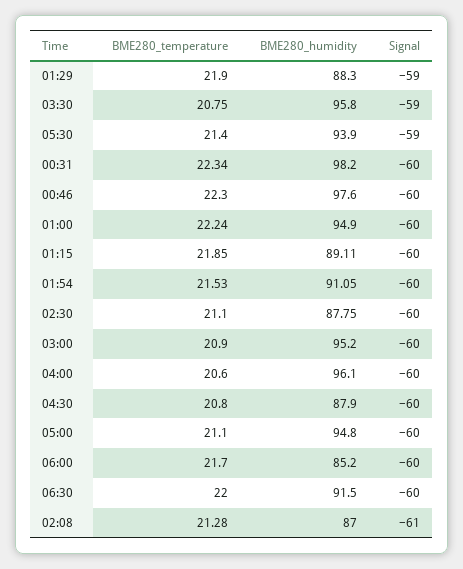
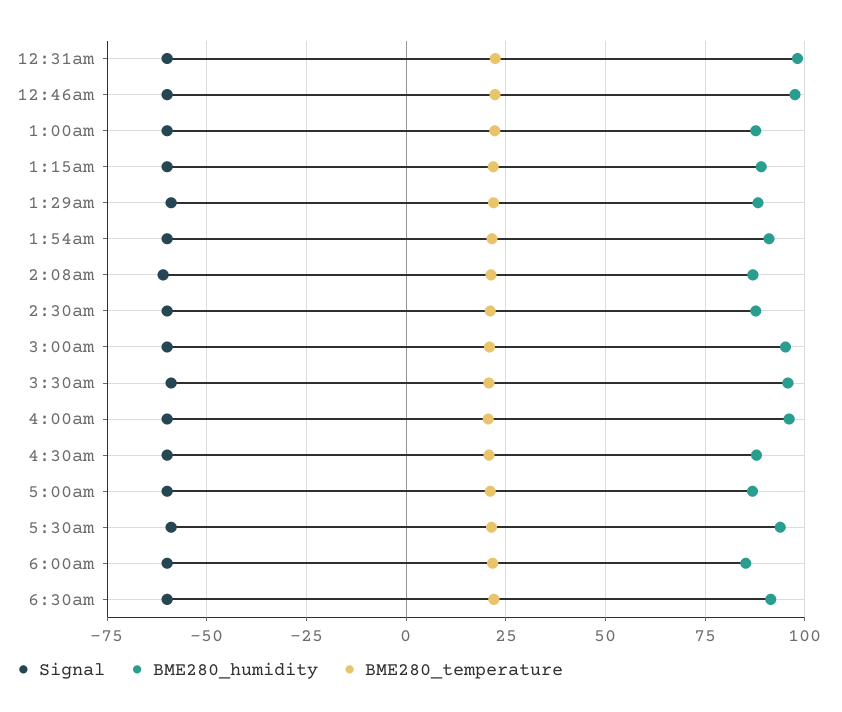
  {
    "BME280_temperature": {
      "01:29": 21.9,
      "03:30": 20.75,
      "05:30": 21.4,
      "00:31": 22.34,
      "00:46": 22.3,
      "01:00": 22.24,
      "01:15": 21.85,
      "01:54": 21.53,
      "02:30": 21.1,
      "03:00": 20.9,
      "04:00": 20.6,
      "04:30": 20.8,
      "05:00": 21.1,
      "06:00": 21.7,
      "06:30": 22,
      "02:08": 21.28
    },
    "BME280_humidity": {
      "01:29": 88.3,
      "03:30": 95.8,
      "05:30": 93.9,
      "00:31": 98.2,
      "00:46": 97.6,
-     "01:00": 94.9,
+     "01:00": 87.5,
      "01:15": 89.11,
      "01:54": 91.05,
      "02:30": 87.75,
      "03:00": 95.2,
      "04:00": 96.1,
      "04:30": 87.9,
-     "05:00": 94.8,
+     "05:00": 87.5,
      "06:00": 85.2,
      "06:30": 91.5,
      "02:08": 87
    },
    "Signal": {
      "01:29": -59,
      "03:30": -59,
      "05:30": -59,
      "00:31": -60,
      "00:46": -60,
      "01:00": -60,
      "01:15": -60,
      "01:54": -60,
      "02:30": -60,
      "03:00": -60,
      "04:00": -60,
      "04:30": -60,
      "05:00": -60,
      "06:00": -60,
      "06:30": -60,
      "02:08": -61
    }
  }

